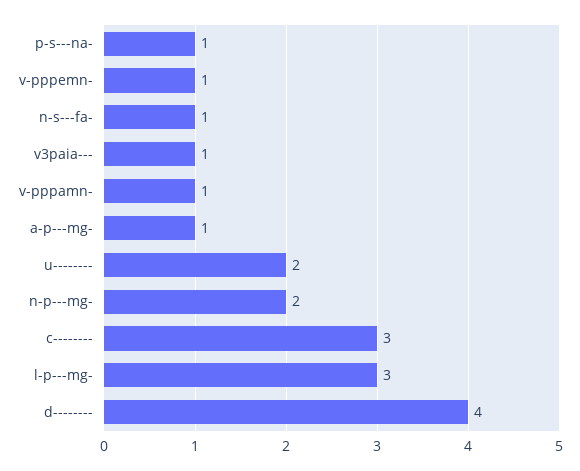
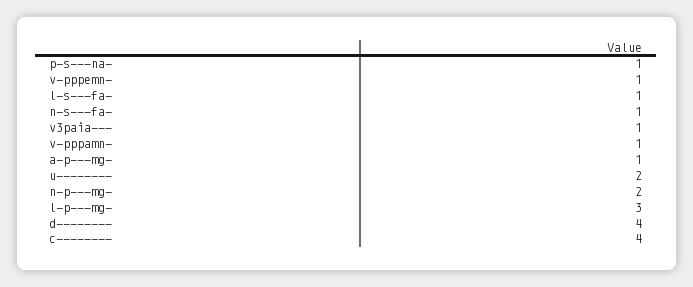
  {
    "p-s---na-": 1,
    "v-pppemn-": 1,
    "n-s---fa-": 1,
    "v3paia---": 1,
    "v-pppamn-": 1,
    "a-p---mg-": 1,
    "u--------": 2,
    "n-p---mg-": 2,
-   "c--------": 3,
+   "c--------": 4,
    "l-p---mg-": 3,
-   "d--------": 4
+   "d--------": 4,
+   "l-s---fa-": 1
  }

